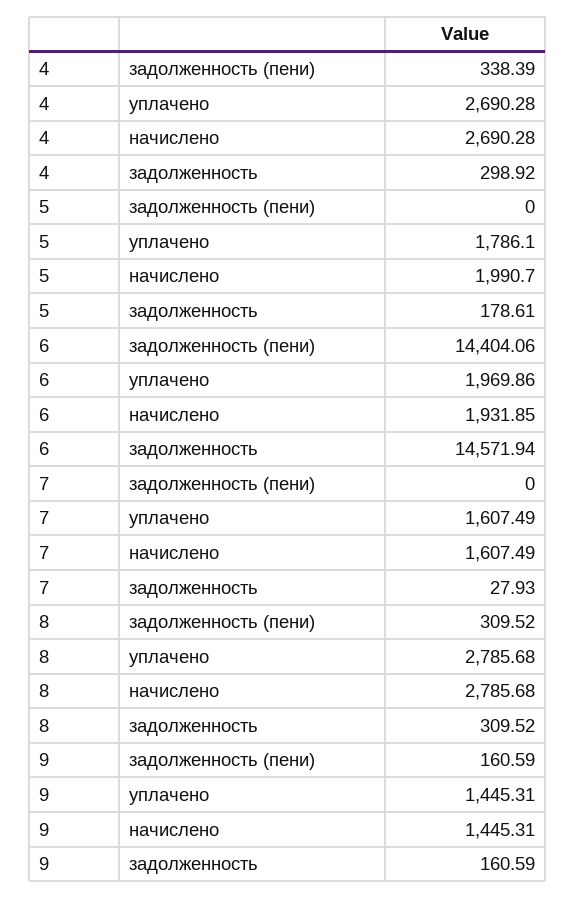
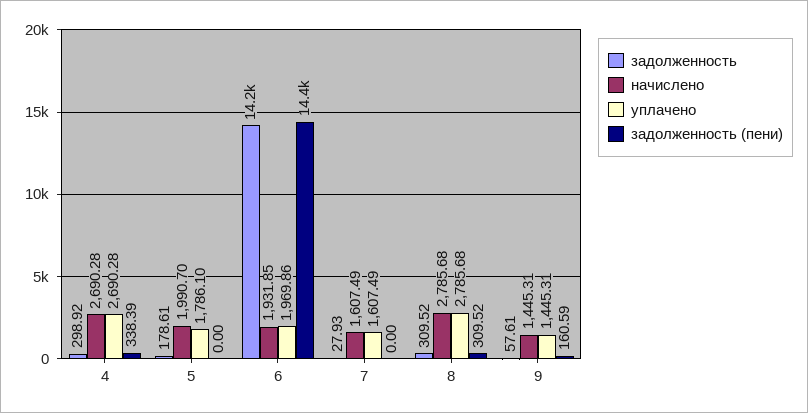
  {
    "задолженность (пени)": {
      "4": 338.39,
      "5": 0,
      "6": 14404.06,
      "7": 0,
      "8": 309.52,
      "9": 160.59
    },
    "уплачено": {
      "4": 2690.28,
      "5": 1786.1,
      "6": 1969.86,
      "7": 1607.49,
      "8": 2785.68,
      "9": 1445.31
    },
    "начислено": {
      "4": 2690.28,
      "5": 1990.7,
      "6": 1931.85,
      "7": 1607.49,
      "8": 2785.68,
      "9": 1445.31
    },
    "задолженность": {
      "4": 298.92,
      "5": 178.61,
-     "6": 14571.94,
+     "6": 14200,
      "7": 27.93,
      "8": 309.52,
-     "9": 160.59
+     "9": 57.61
    }
  }

